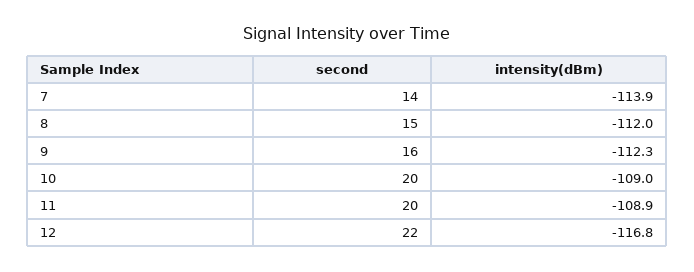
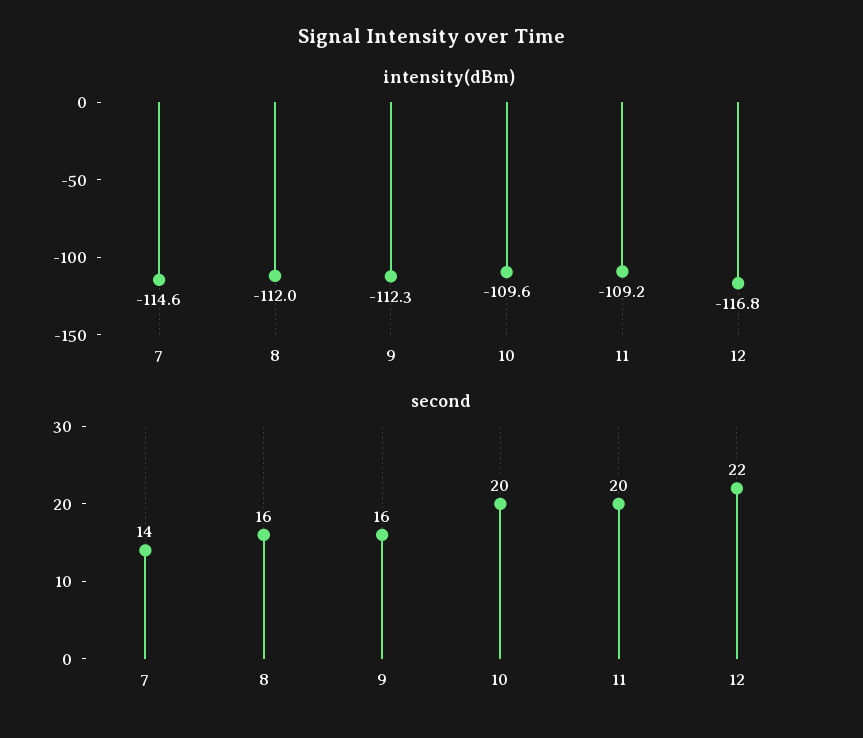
  {
    "second": {
      "7": 14,
-     "8": 15,
+     "8": 16,
      "9": 16,
      "10": 20,
      "11": 20,
      "12": 22
    },
    "intensity(dBm)": {
-     "7": -113.9,
+     "7": -114.6,
      "8": -112,
      "9": -112.3,
-     "10": -109,
+     "10": -109.6,
-     "11": -108.9,
+     "11": -109.2,
      "12": -116.8
    }
  }

